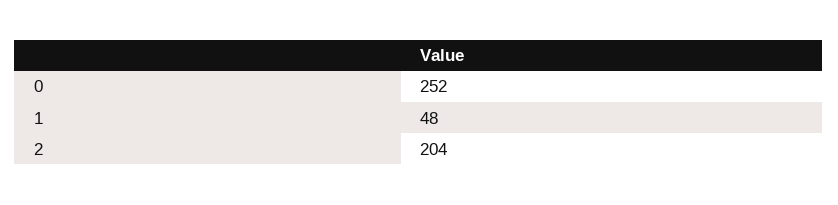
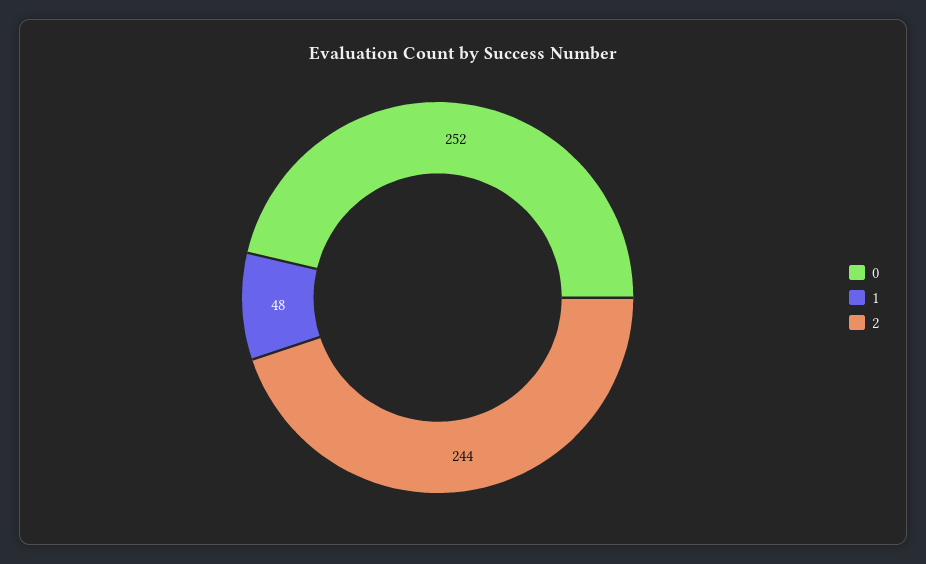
  {
    "0": 252,
    "1": 48,
-   "2": 204
+   "2": 244
  }

